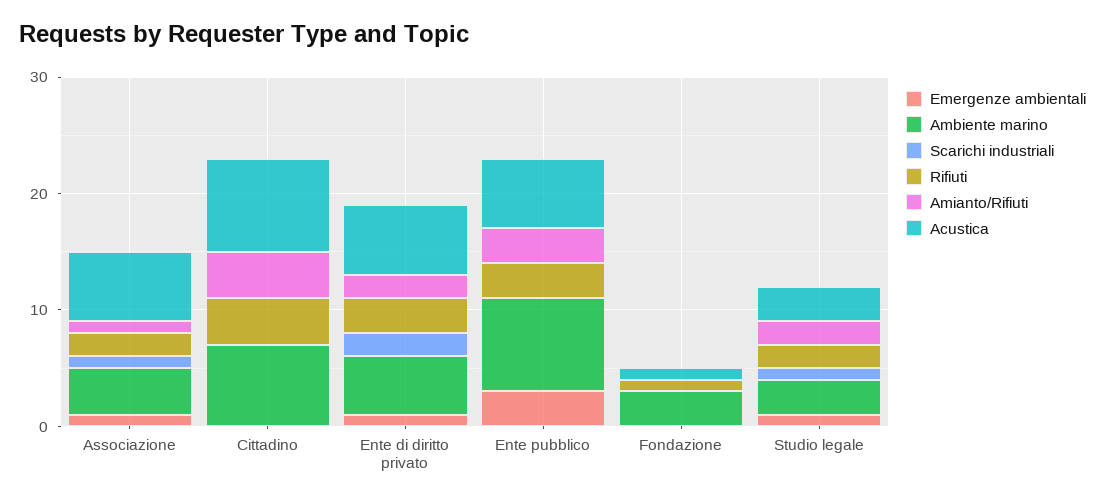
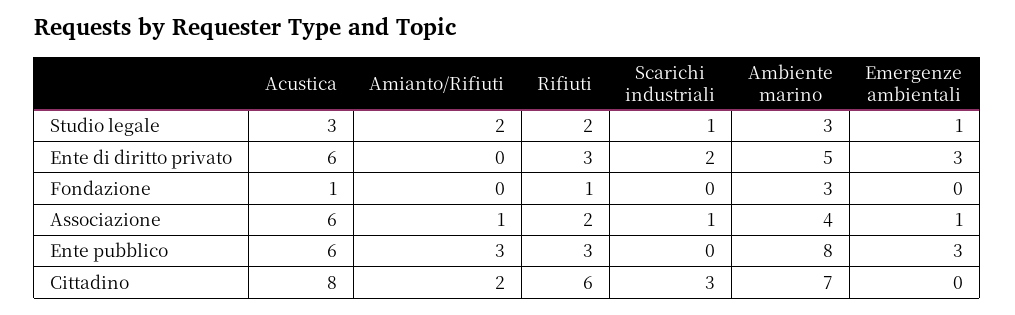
  {
    "Emergenze ambientali": {
      "Associazione": 1,
      "Cittadino": 0,
-     "Ente di diritto privato": 1,
+     "Ente di diritto privato": 3,
      "Ente pubblico": 3,
      "Fondazione": 0,
      "Studio legale": 1
    },
    "Ambiente marino": {
      "Associazione": 4,
      "Cittadino": 7,
      "Ente di diritto privato": 5,
      "Ente pubblico": 8,
      "Fondazione": 3,
      "Studio legale": 3
    },
    "Scarichi industriali": {
      "Associazione": 1,
-     "Cittadino": 0,
+     "Cittadino": 3,
      "Ente di diritto privato": 2,
      "Ente pubblico": 0,
      "Fondazione": 0,
      "Studio legale": 1
    },
    "Rifiuti": {
      "Associazione": 2,
-     "Cittadino": 4,
+     "Cittadino": 6,
      "Ente di diritto privato": 3,
      "Ente pubblico": 3,
      "Fondazione": 1,
      "Studio legale": 2
    },
    "Amianto/Rifiuti": {
      "Associazione": 1,
-     "Cittadino": 4,
+     "Cittadino": 2,
-     "Ente di diritto privato": 2,
+     "Ente di diritto privato": 0,
      "Ente pubblico": 3,
      "Fondazione": 0,
      "Studio legale": 2
    },
    "Acustica": {
      "Associazione": 6,
      "Cittadino": 8,
      "Ente di diritto privato": 6,
      "Ente pubblico": 6,
      "Fondazione": 1,
      "Studio legale": 3
    }
  }

